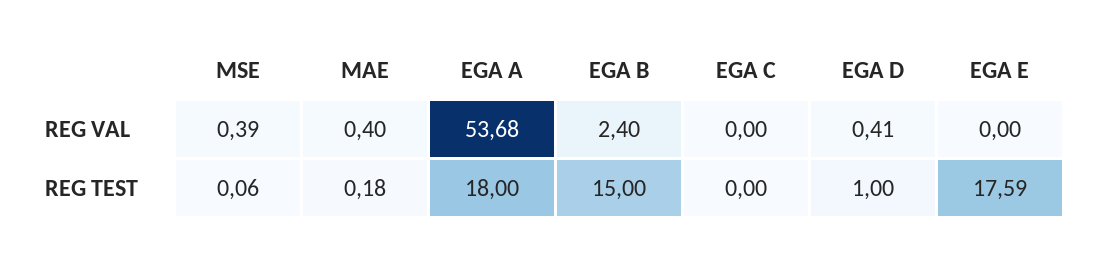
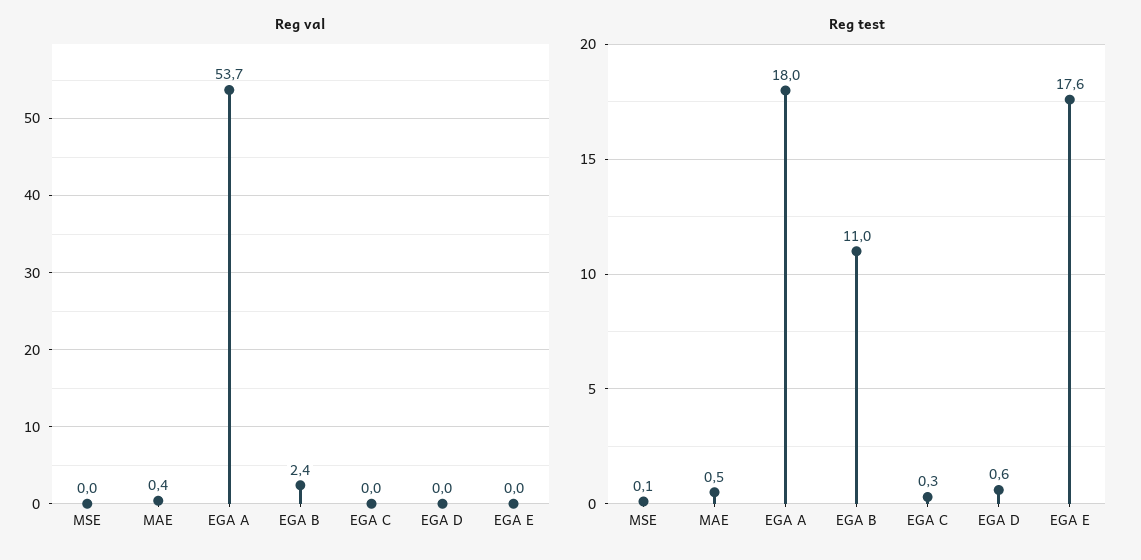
  {
    "REG VAL": {
-     "MSE": 0.39,
+     "MSE": 0,
      "MAE": 0.4,
      "EGA A": 53.68,
      "EGA B": 2.4,
      "EGA C": 0,
-     "EGA D": 0.41,
+     "EGA D": 0,
      "EGA E": 0
    },
    "REG TEST": {
      "MSE": 0.06,
-     "MAE": 0.18,
+     "MAE": 0.5,
      "EGA A": 18,
-     "EGA B": 15,
+     "EGA B": 11,
-     "EGA C": 0,
+     "EGA C": 0.3,
-     "EGA D": 1,
+     "EGA D": 0.6,
      "EGA E": 17.59
    }
  }

